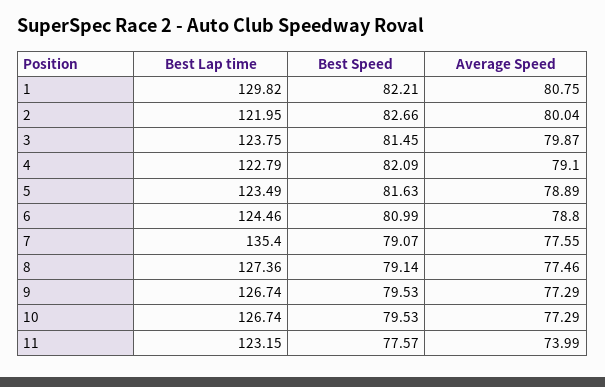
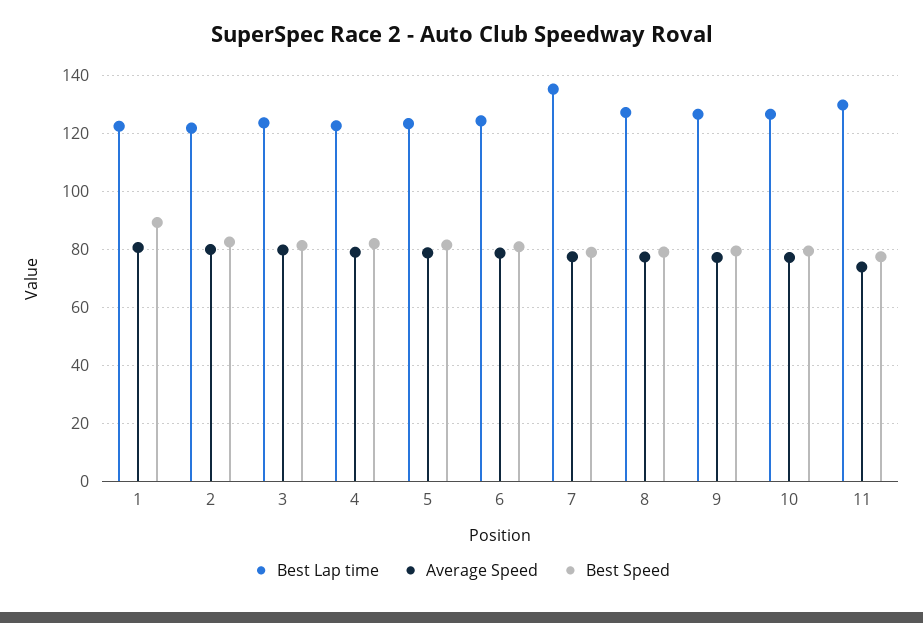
  {
    "Best Lap time": {
-     "1": 129.82,
+     "1": 122.5,
      "2": 121.95,
      "3": 123.75,
      "4": 122.79,
      "5": 123.49,
      "6": 124.46,
      "7": 135.4,
      "8": 127.36,
      "9": 126.74,
      "10": 126.74,
-     "11": 123.15
+     "11": 130
    },
    "Best Speed": {
-     "1": 82.21,
+     "1": 90,
      "2": 82.66,
      "3": 81.45,
      "4": 82.09,
      "5": 81.63,
      "6": 80.99,
      "7": 79.07,
      "8": 79.14,
      "9": 79.53,
      "10": 79.53,
      "11": 77.57
    },
    "Average Speed": {
      "1": 80.75,
      "2": 80.04,
      "3": 79.87,
      "4": 79.1,
      "5": 78.89,
      "6": 78.8,
      "7": 77.55,
      "8": 77.46,
      "9": 77.29,
      "10": 77.29,
      "11": 73.99
    }
  }

